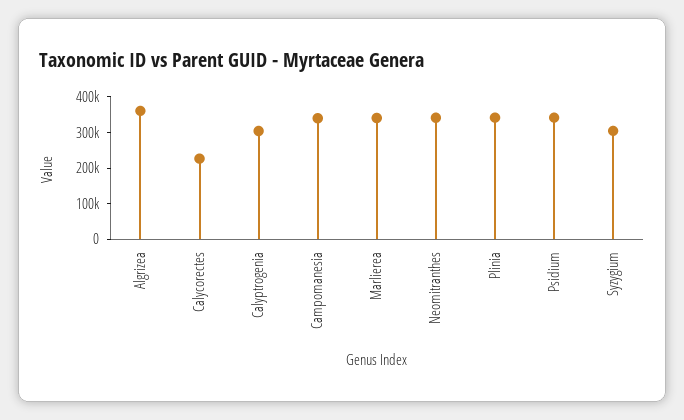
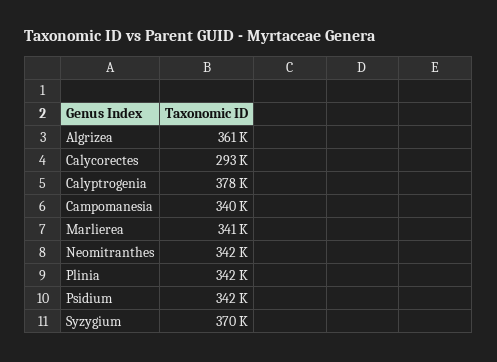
  {
    "Algrizea": 361000,
-   "Calycorectes": 225000,
+   "Calycorectes": 293000,
-   "Calyptrogenia": 300000,
+   "Calyptrogenia": 378000,
    "Campomanesia": 340000,
    "Marlierea": 341000,
    "Neomitranthes": 342000,
    "Plinia": 342000,
    "Psidium": 342000,
-   "Syzygium": 300000
+   "Syzygium": 370000
  }

